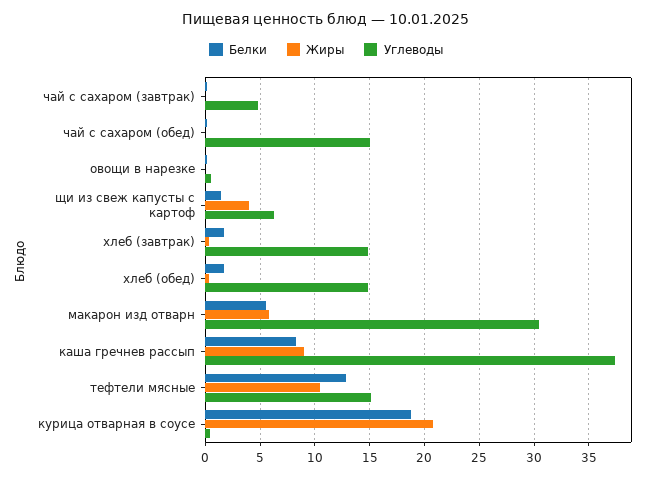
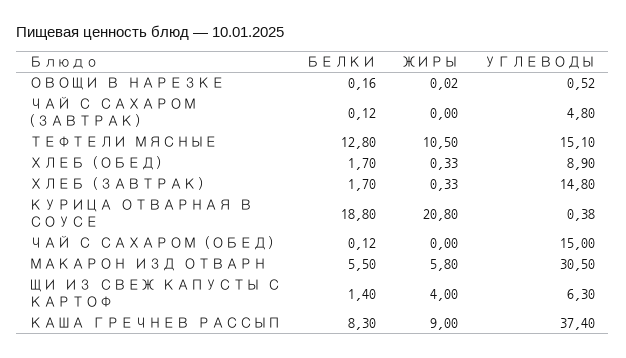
  {
    "Белки": {
      "чай с сахаром (завтрак)": 0.12,
      "чай с сахаром (обед)": 0.12,
      "овощи в нарезке": 0.16,
      "щи из свеж капусты с картоф": 1.4,
      "хлеб (завтрак)": 1.7,
      "хлеб (обед)": 1.7,
      "макарон изд отварн": 5.5,
      "каша гречнев рассып": 8.3,
      "тефтели мясные": 12.8,
      "курица отварная в соусе": 18.8
    },
    "Жиры": {
      "чай с сахаром (завтрак)": 0,
      "чай с сахаром (обед)": 0,
      "овощи в нарезке": 0.02,
      "щи из свеж капусты с картоф": 4,
      "хлеб (завтрак)": 0.33,
      "хлеб (обед)": 0.33,
      "макарон изд отварн": 5.8,
      "каша гречнев рассып": 9,
      "тефтели мясные": 10.5,
      "курица отварная в соусе": 20.8
    },
    "Углеводы": {
      "чай с сахаром (завтрак)": 4.8,
      "чай с сахаром (обед)": 15,
      "овощи в нарезке": 0.52,
      "щи из свеж капусты с картоф": 6.3,
      "хлеб (завтрак)": 14.8,
-     "хлеб (обед)": 15,
+     "хлеб (обед)": 8.9,
      "макарон изд отварн": 30.5,
      "каша гречнев рассып": 37.4,
      "тефтели мясные": 15.1,
      "курица отварная в соусе": 0.38
    }
  }

